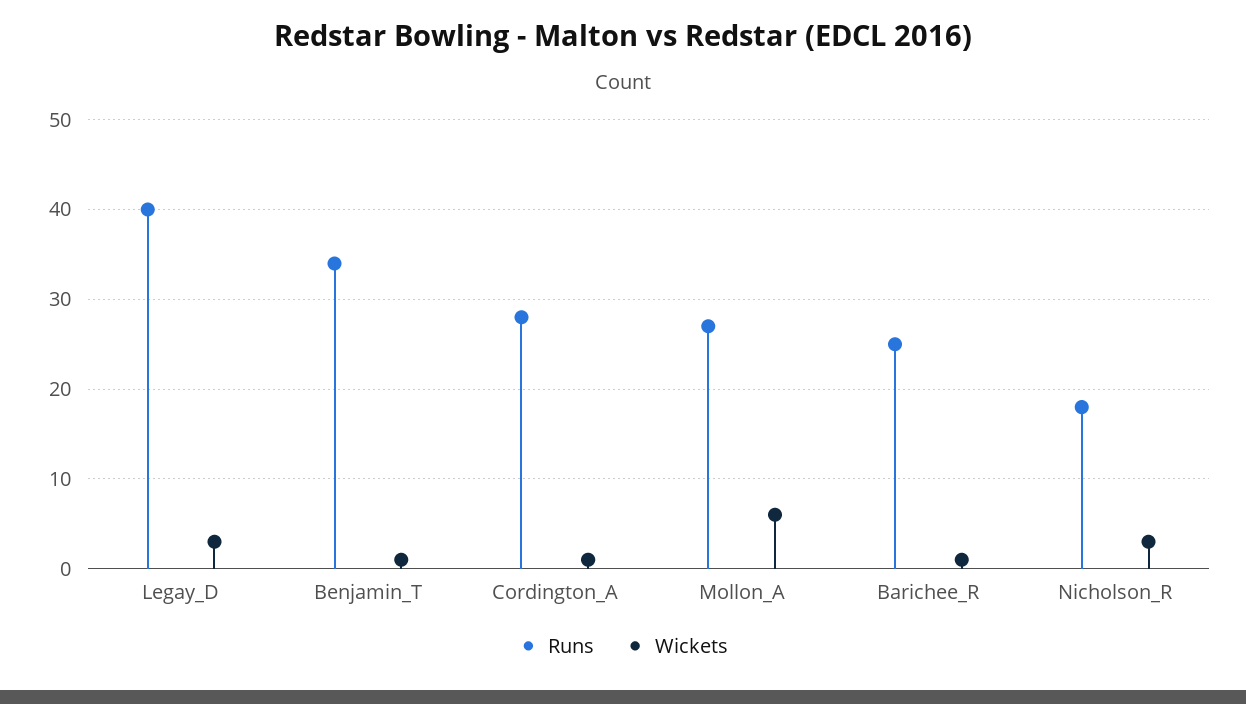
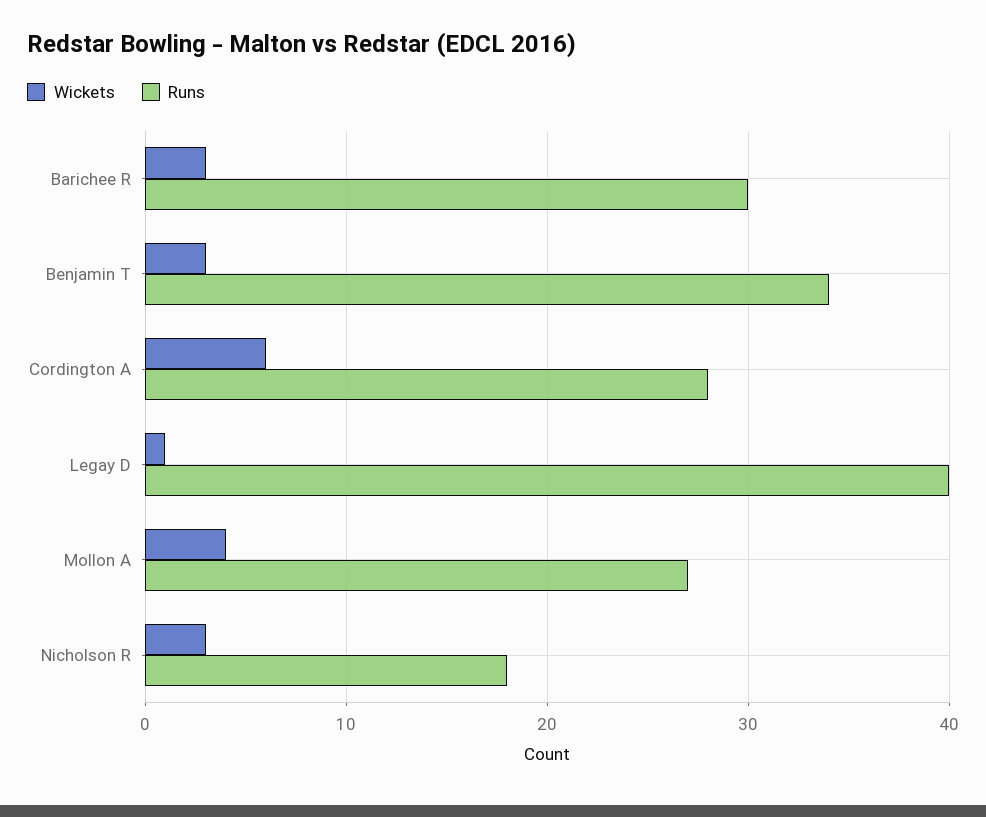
  {
    "Runs": {
      "Legay_D": 40,
      "Benjamin_T": 34,
      "Cordington_A": 28,
      "Mollon_A": 27,
-     "Barichee_R": 25,
+     "Barichee_R": 30,
      "Nicholson_R": 18
    },
    "Wickets": {
-     "Legay_D": 3,
+     "Legay_D": 1,
-     "Benjamin_T": 1,
+     "Benjamin_T": 3,
-     "Cordington_A": 1,
+     "Cordington_A": 6,
-     "Mollon_A": 6,
+     "Mollon_A": 4,
-     "Barichee_R": 1,
+     "Barichee_R": 3,
      "Nicholson_R": 3
    }
  }

